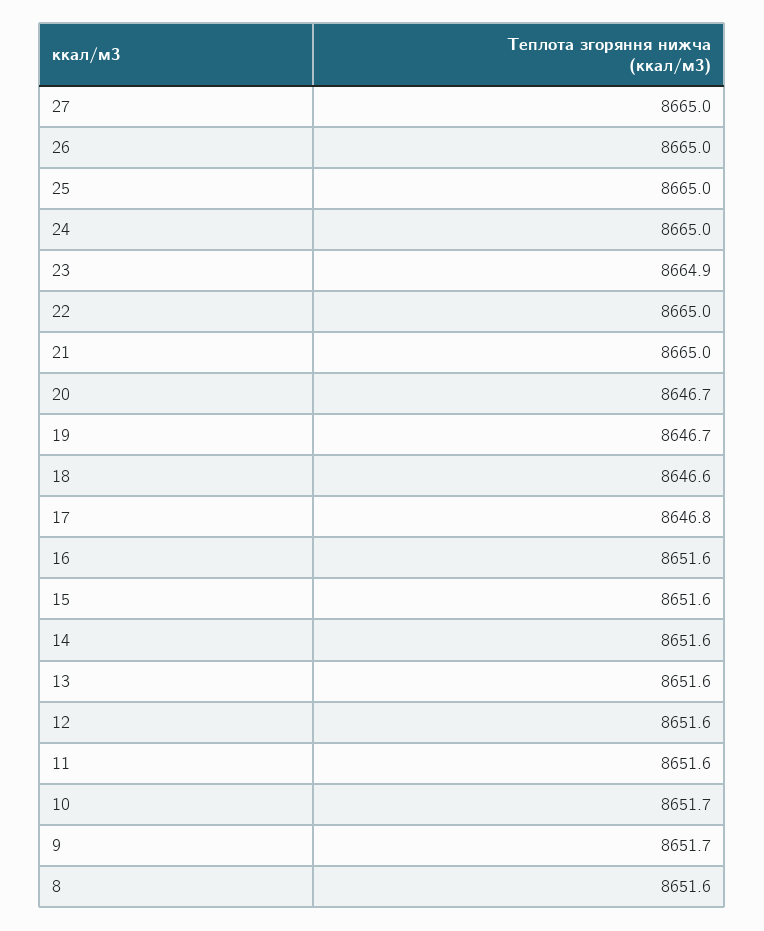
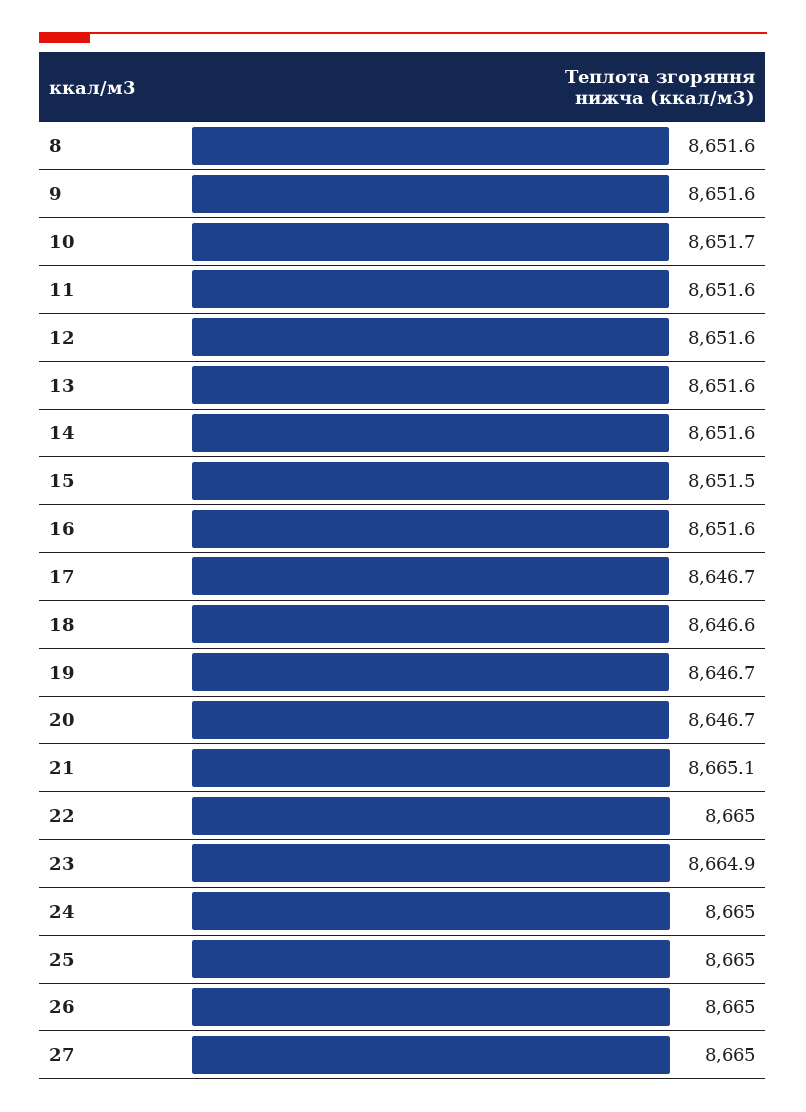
  {
    "27": 8665,
    "26": 8665,
    "25": 8665,
    "24": 8665,
    "23": 8664.9,
    "22": 8665,
-   "21": 8665,
+   "21": 8665.1,
    "20": 8646.7,
    "19": 8646.7,
    "18": 8646.6,
-   "17": 8646.8,
+   "17": 8646.7,
    "16": 8651.6,
-   "15": 8651.6,
+   "15": 8651.5,
    "14": 8651.6,
    "13": 8651.6,
    "12": 8651.6,
    "11": 8651.6,
    "10": 8651.7,
-   "9": 8651.7,
+   "9": 8651.6,
    "8": 8651.6
  }

